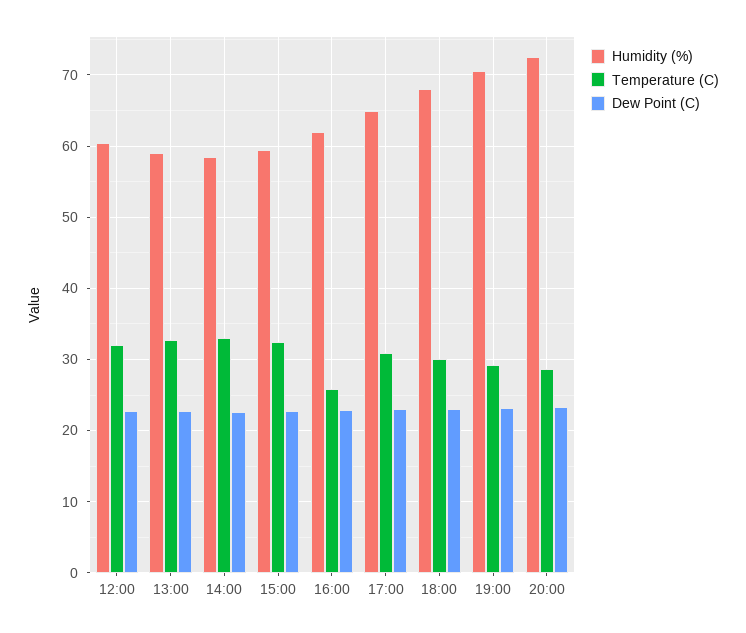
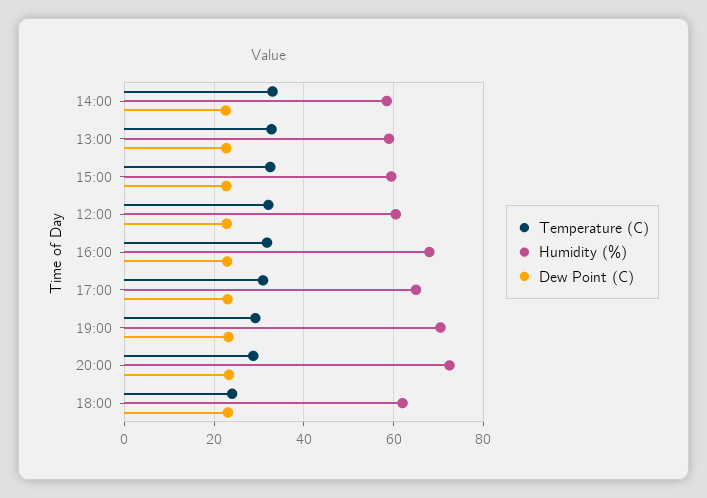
  {
    "Humidity (%)": {
      "12:00": 61,
      "13:00": 59,
      "14:00": 59,
      "15:00": 60,
-     "16:00": 62,
+     "16:00": 68,
      "17:00": 65,
-     "18:00": 68,
+     "18:00": 62,
      "19:00": 71,
      "20:00": 73
    },
    "Temperature (C)": {
      "12:00": 32,
      "13:00": 33,
      "14:00": 33,
      "15:00": 33,
-     "16:00": 26,
+     "16:00": 32,
      "17:00": 31,
-     "18:00": 30,
+     "18:00": 24,
      "19:00": 29,
      "20:00": 29
    },
    "Dew Point (C)": {
      "12:00": 23,
      "13:00": 23,
      "14:00": 23,
      "15:00": 23,
      "16:00": 23,
      "17:00": 23,
      "18:00": 23,
      "19:00": 23,
      "20:00": 23
    }
  }

